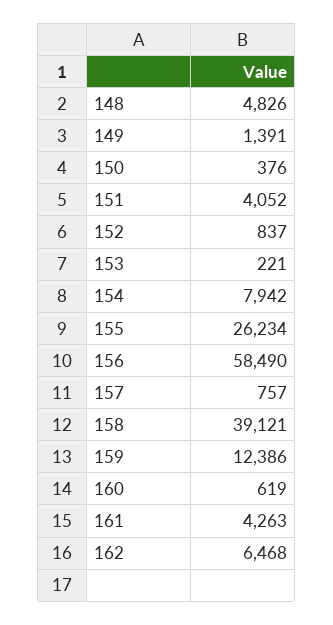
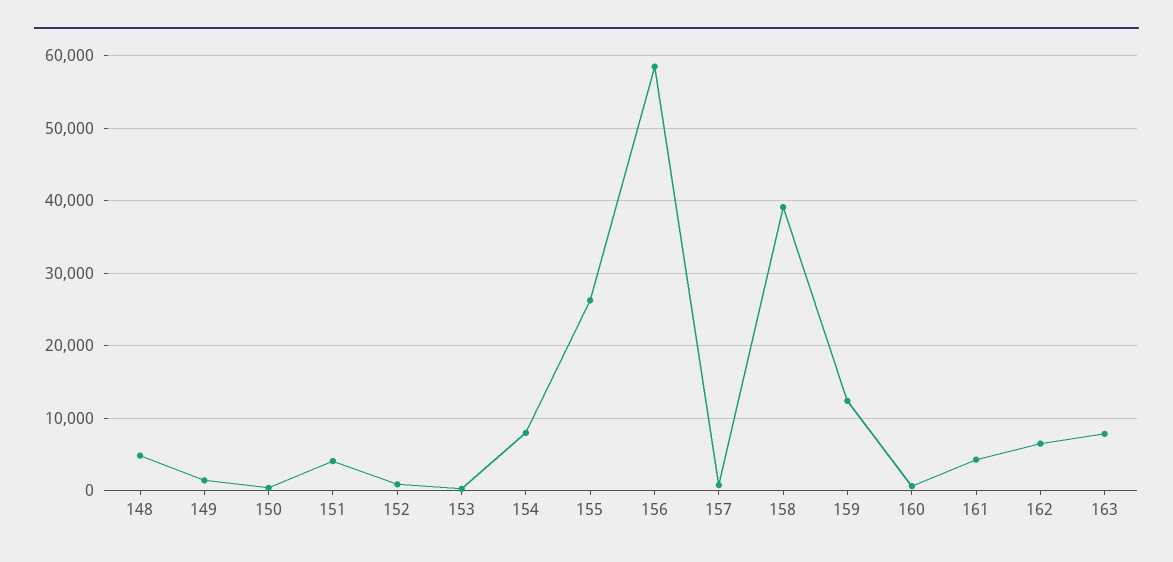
  {
    "148": 4826,
    "149": 1391,
    "150": 376,
    "151": 4052,
    "152": 837,
    "153": 221,
    "154": 7942,
    "155": 26234,
    "156": 58490,
    "157": 757,
    "158": 39121,
    "159": 12386,
    "160": 619,
    "161": 4263,
-   "162": 6468
+   "162": 6468,
+   "163": 8000
  }

